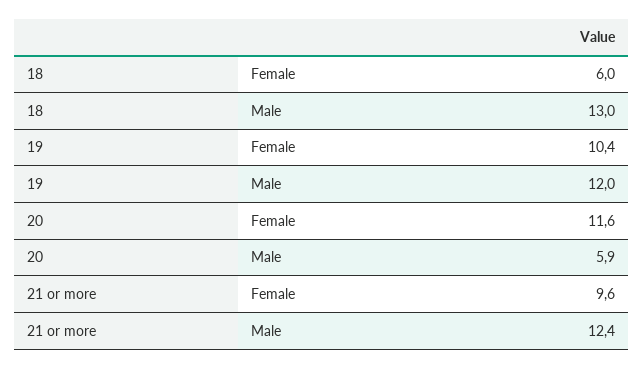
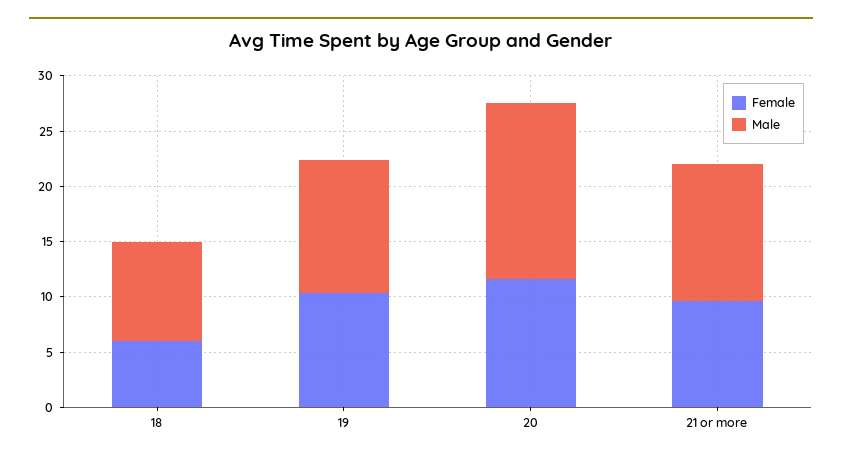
  {
    "Female": {
      "18": 6,
      "19": 10.4,
      "20": 11.6,
      "21 or more": 9.6
    },
    "Male": {
-     "18": 13,
+     "18": 9,
      "19": 12,
-     "20": 5.9,
+     "20": 16,
      "21 or more": 12.4
    }
  }

